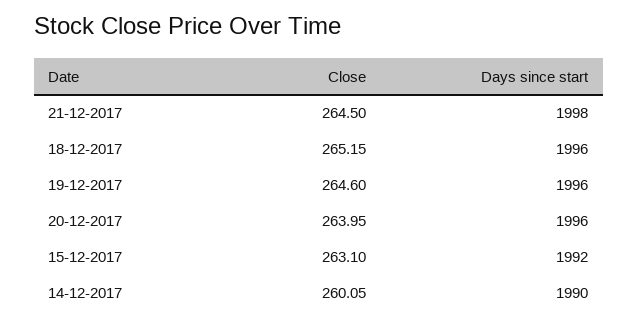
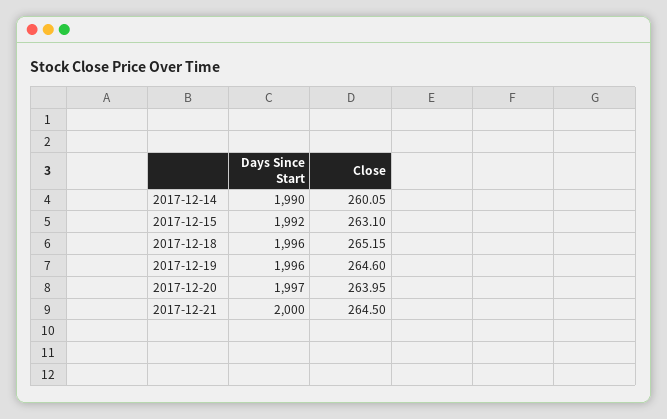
  {
    "Close": {
      "21-12-2017": 264.5,
      "18-12-2017": 265.15,
      "19-12-2017": 264.6,
      "20-12-2017": 263.95,
      "15-12-2017": 263.1,
      "14-12-2017": 260.05
    },
    "Days since start": {
-     "21-12-2017": 1998,
+     "21-12-2017": 2000,
      "18-12-2017": 1996,
      "19-12-2017": 1996,
-     "20-12-2017": 1996,
+     "20-12-2017": 1997,
      "15-12-2017": 1992,
      "14-12-2017": 1990
    }
  }

